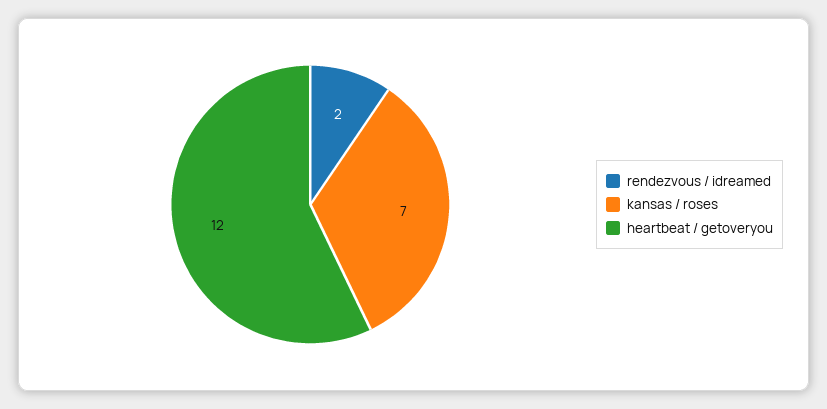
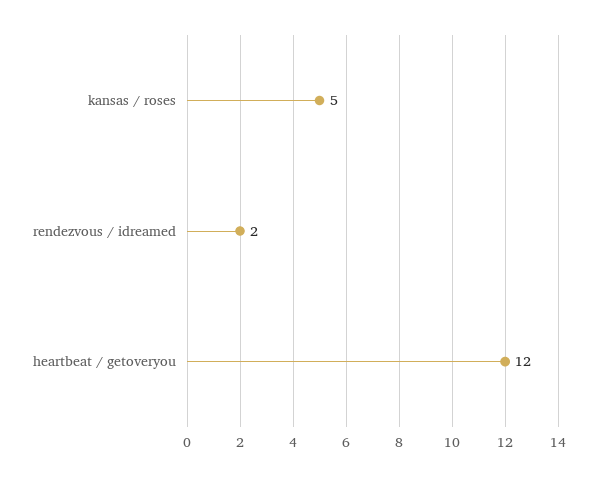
  {
    "rendezvous / idreamed": 2,
-   "kansas / roses": 7,
+   "kansas / roses": 5,
    "heartbeat / getoveryou": 12
  }

